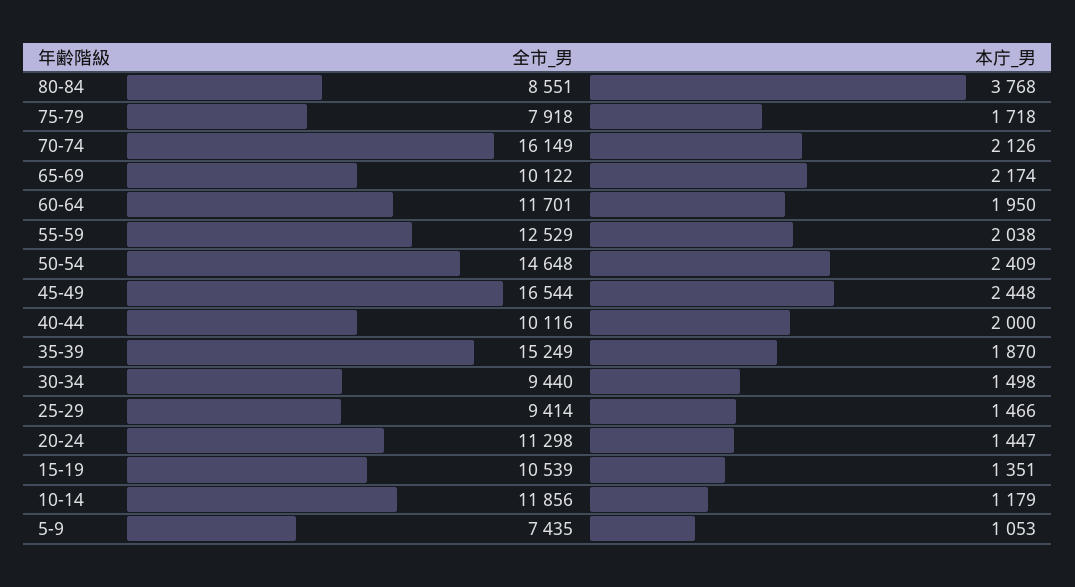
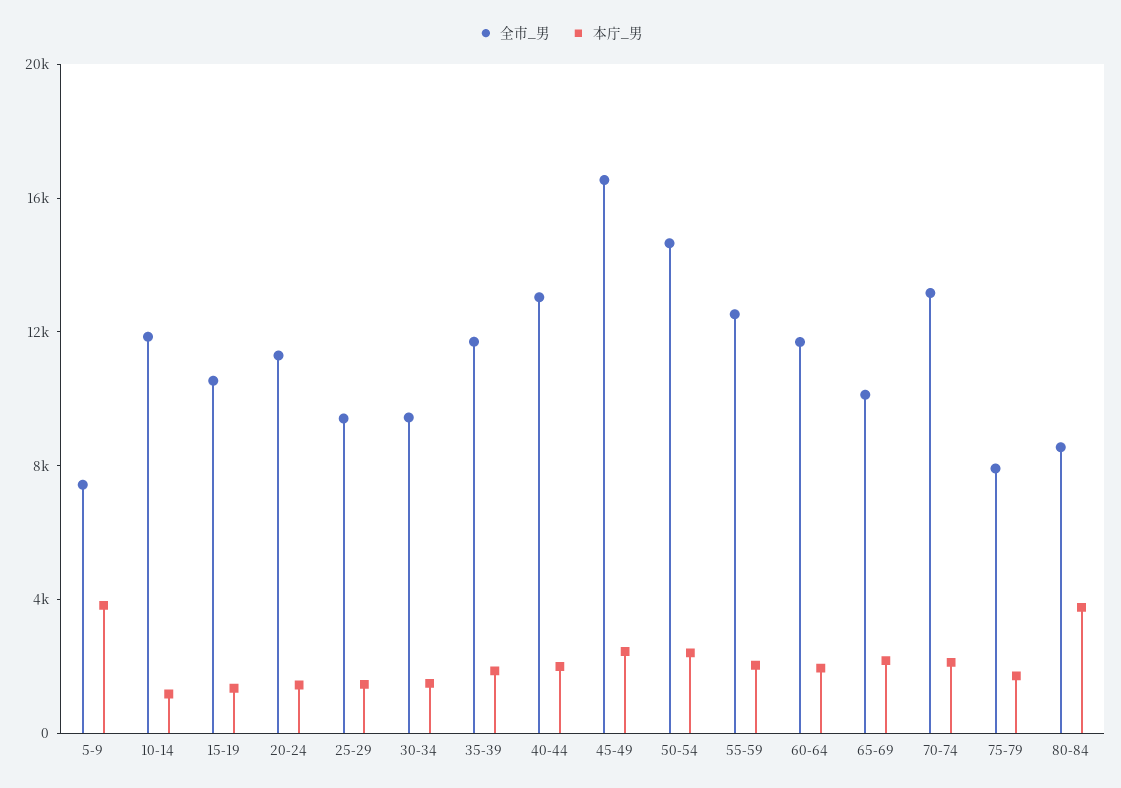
  {
    "全市_男": {
      "80-84": 8551,
      "75-79": 7918,
-     "70-74": 16149,
+     "70-74": 13000,
      "65-69": 10122,
      "60-64": 11701,
      "55-59": 12529,
      "50-54": 14648,
      "45-49": 16544,
-     "40-44": 10116,
+     "40-44": 13000,
-     "35-39": 15249,
+     "35-39": 12000,
      "30-34": 9440,
      "25-29": 9414,
      "20-24": 11298,
      "15-19": 10539,
      "10-14": 11856,
      "5-9": 7435
    },
    "本庁_男": {
      "80-84": 3768,
      "75-79": 1718,
      "70-74": 2126,
      "65-69": 2174,
      "60-64": 1950,
      "55-59": 2038,
      "50-54": 2409,
      "45-49": 2448,
      "40-44": 2000,
      "35-39": 1870,
      "30-34": 1498,
      "25-29": 1466,
      "20-24": 1447,
      "15-19": 1351,
      "10-14": 1179,
-     "5-9": 1053
+     "5-9": 4000
    }
  }

